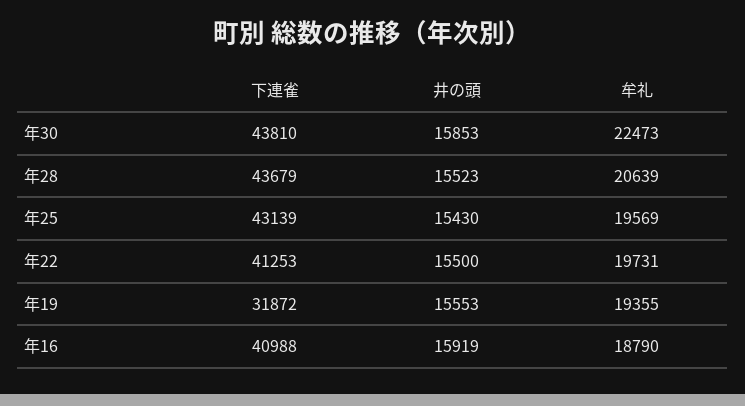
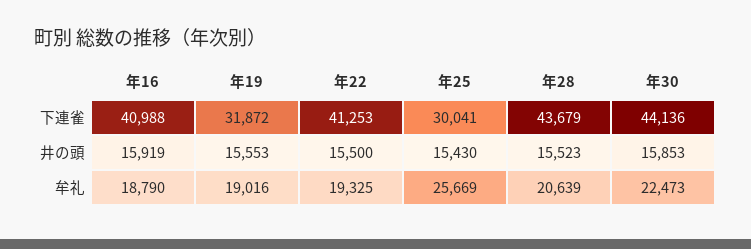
  {
    "下連雀": {
-     "年30": 43810,
+     "年30": 44136,
      "年28": 43679,
-     "年25": 43139,
+     "年25": 30041,
      "年22": 41253,
      "年19": 31872,
      "年16": 40988
    },
    "井の頭": {
      "年30": 15853,
      "年28": 15523,
      "年25": 15430,
      "年22": 15500,
      "年19": 15553,
      "年16": 15919
    },
    "牟礼": {
      "年30": 22473,
      "年28": 20639,
-     "年25": 19569,
+     "年25": 25669,
-     "年22": 19731,
+     "年22": 19325,
-     "年19": 19355,
+     "年19": 19016,
      "年16": 18790
    }
  }

